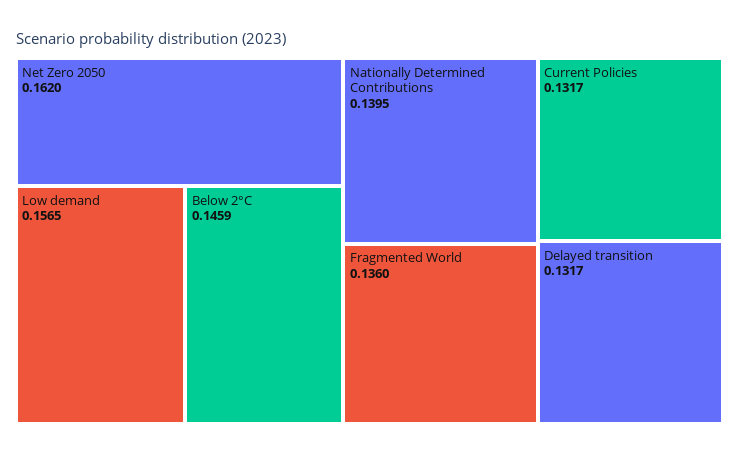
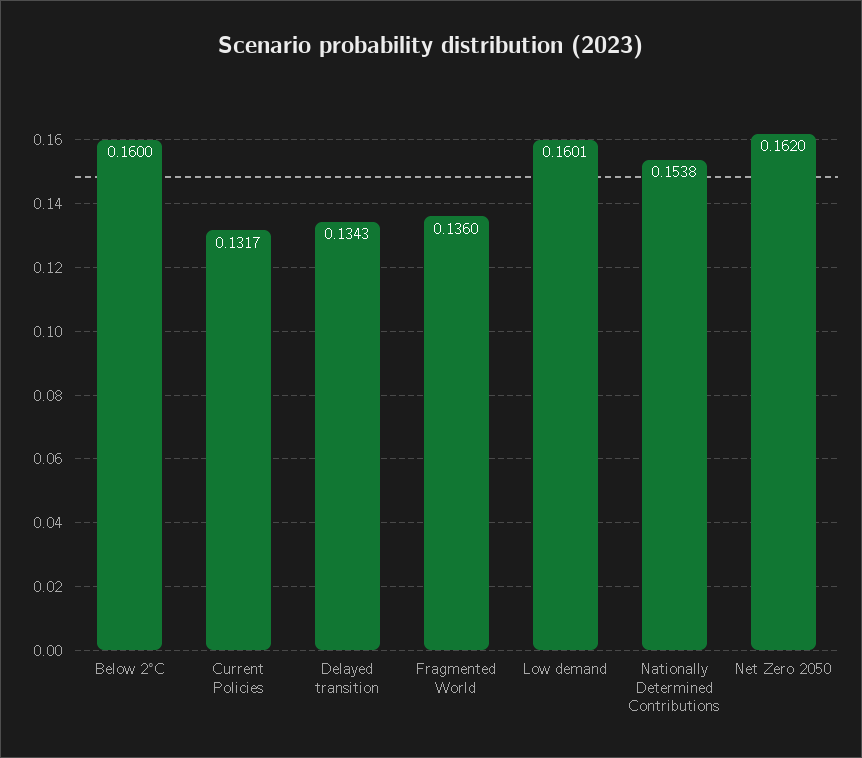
  {
    "Net Zero 2050": 0.162,
-   "Low demand": 0.1565,
+   "Low demand": 0.1601,
-   "Below 2°C": 0.1459,
+   "Below 2°C": 0.16,
-   "Nationally Determined Contributions": 0.1395,
+   "Nationally Determined Contributions": 0.1538,
    "Fragmented World": 0.136,
    "Current Policies": 0.1317,
-   "Delayed transition": 0.1317
+   "Delayed transition": 0.1343
  }

